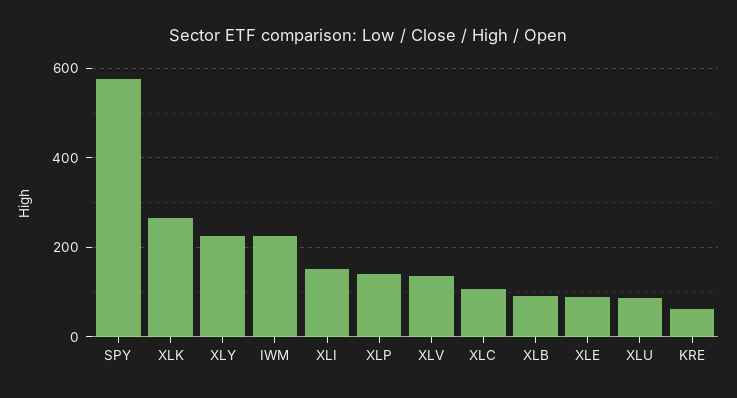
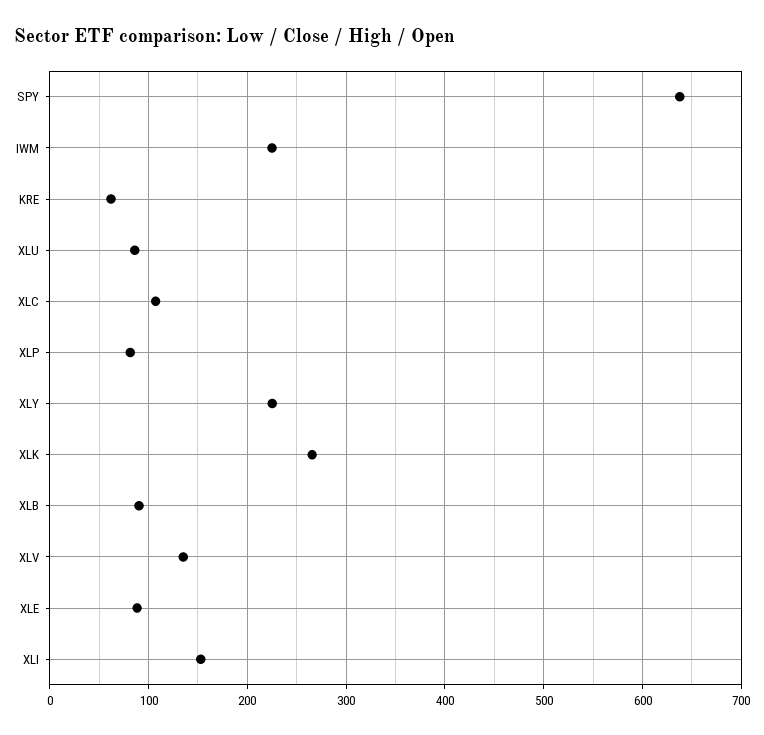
  {
-   "SPY": 580,
+   "SPY": 640,
    "XLK": 270,
    "XLY": 230,
    "IWM": 220,
    "XLI": 150,
-   "XLP": 140,
+   "XLP": 80,
    "XLV": 140,
    "XLC": 110,
    "XLB": 90,
    "XLE": 90,
    "XLU": 90,
    "KRE": 60
  }

